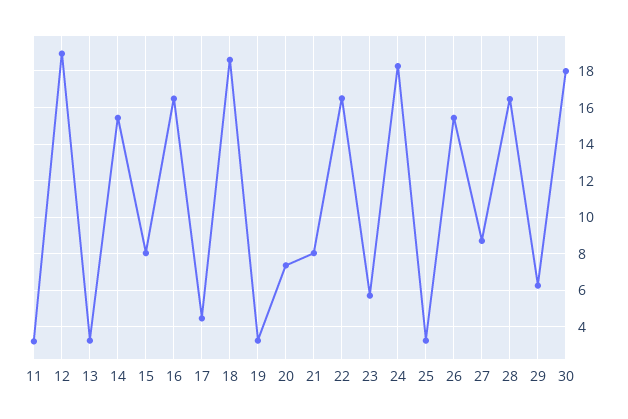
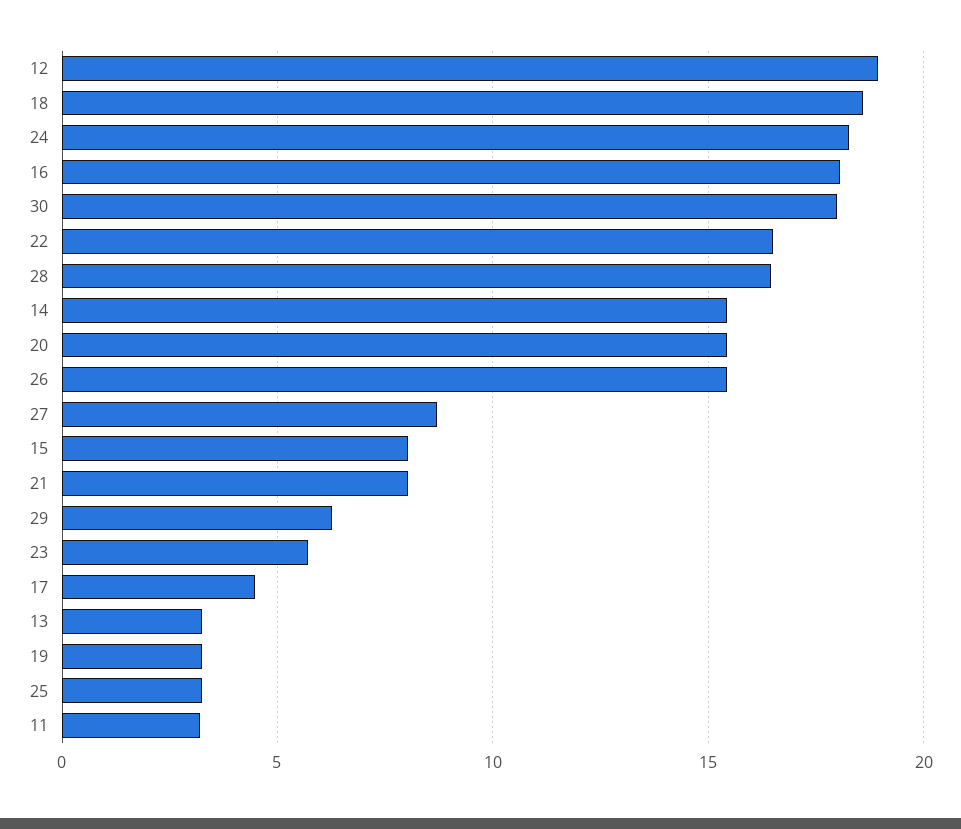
  {
    "11": 3,
    "12": 19,
    "13": 3.5,
    "14": 15.5,
    "15": 8,
-   "16": 16.5,
+   "16": 18,
    "17": 4.5,
    "18": 18.5,
    "19": 3.5,
-   "20": 7.5,
+   "20": 15.5,
    "21": 8,
    "22": 16.5,
    "23": 5.5,
    "24": 18.5,
    "25": 3.5,
    "26": 15.5,
    "27": 8.5,
    "28": 16.5,
    "29": 6.5,
    "30": 18
  }

